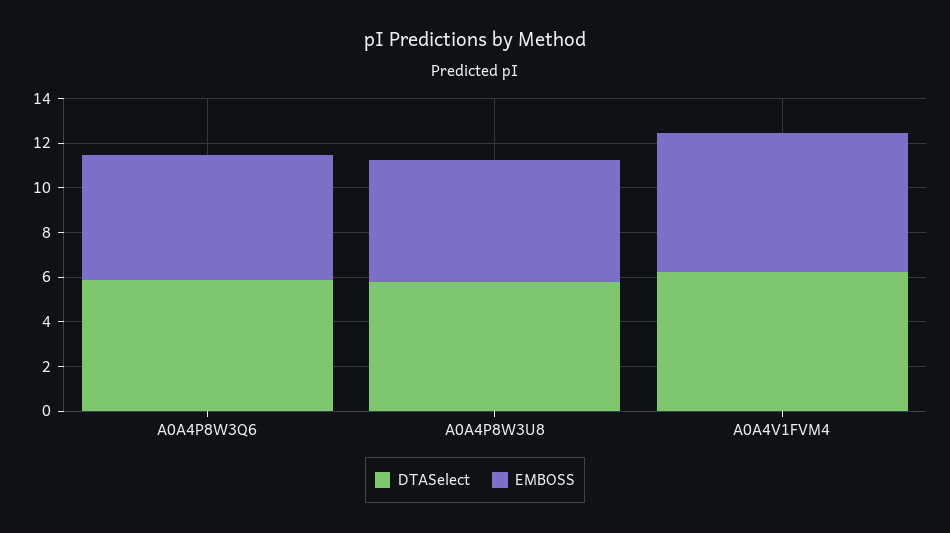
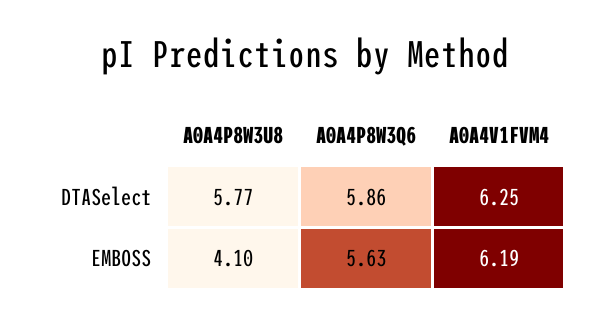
  {
    "DTASelect": {
      "A0A4P8W3Q6": 5.86,
      "A0A4P8W3U8": 5.77,
      "A0A4V1FVM4": 6.25
    },
    "EMBOSS": {
      "A0A4P8W3Q6": 5.63,
-     "A0A4P8W3U8": 5.5,
+     "A0A4P8W3U8": 4.1,
      "A0A4V1FVM4": 6.19
    }
  }

